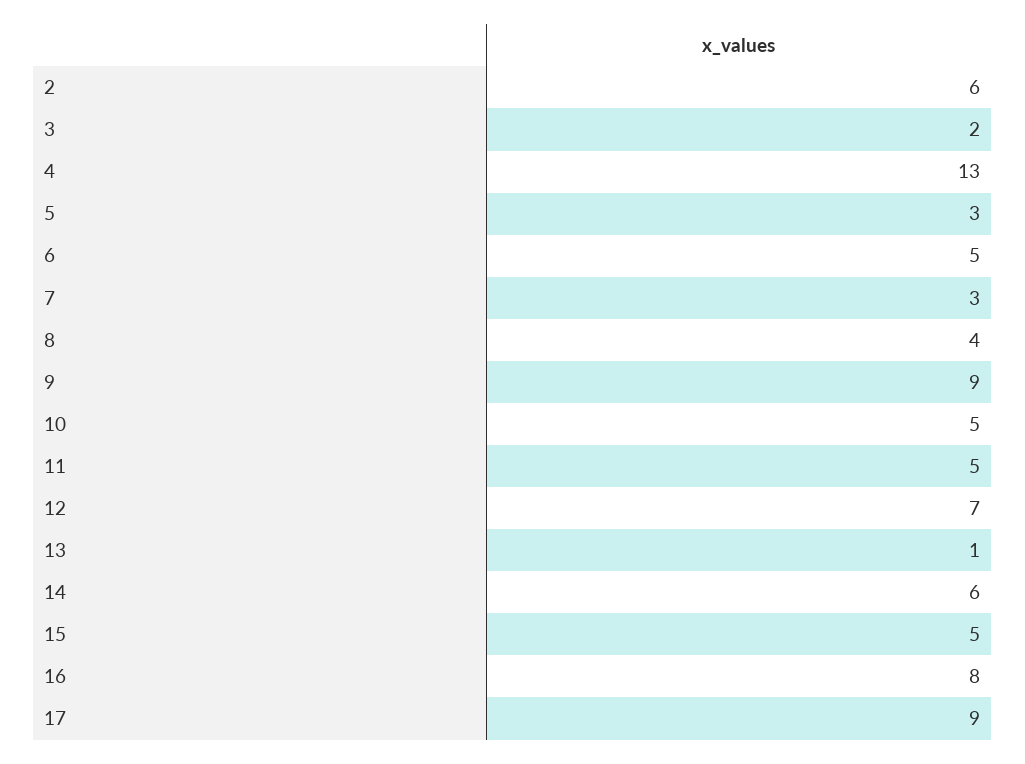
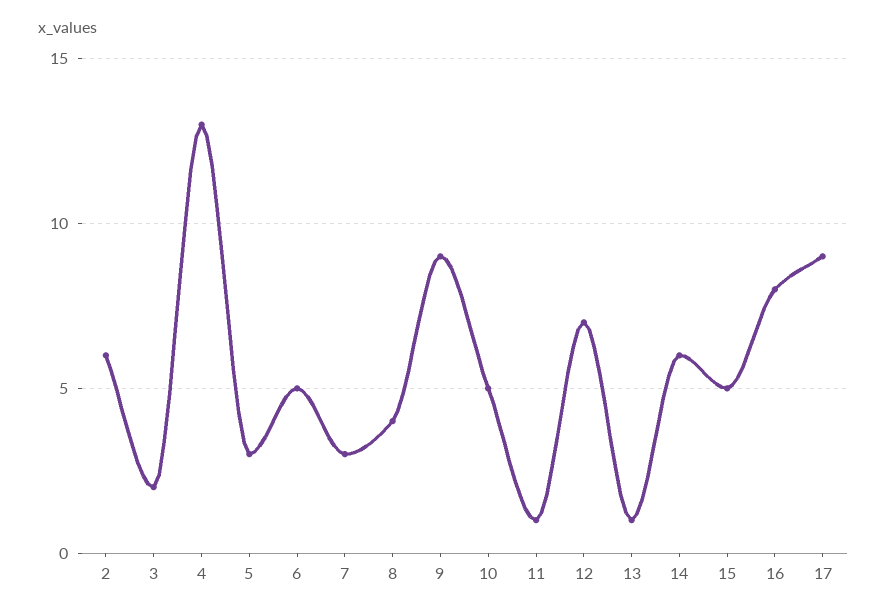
  {
    "2": 6,
    "3": 2,
    "4": 13,
    "5": 3,
    "6": 5,
    "7": 3,
    "8": 4,
    "9": 9,
    "10": 5,
-   "11": 5,
+   "11": 1,
    "12": 7,
    "13": 1,
    "14": 6,
    "15": 5,
    "16": 8,
    "17": 9
  }

